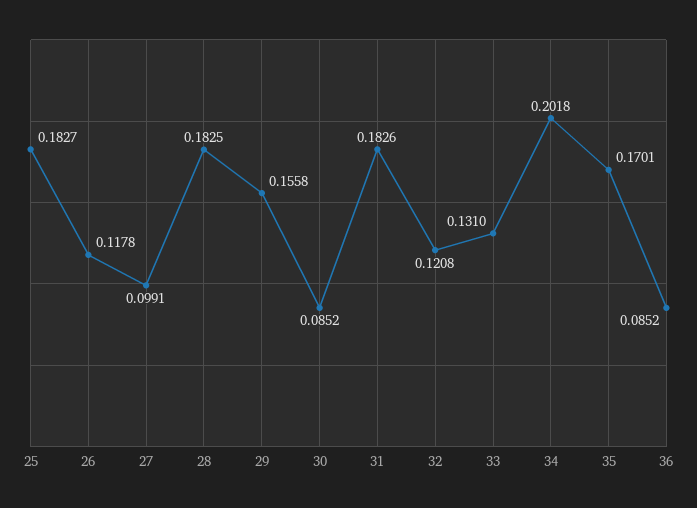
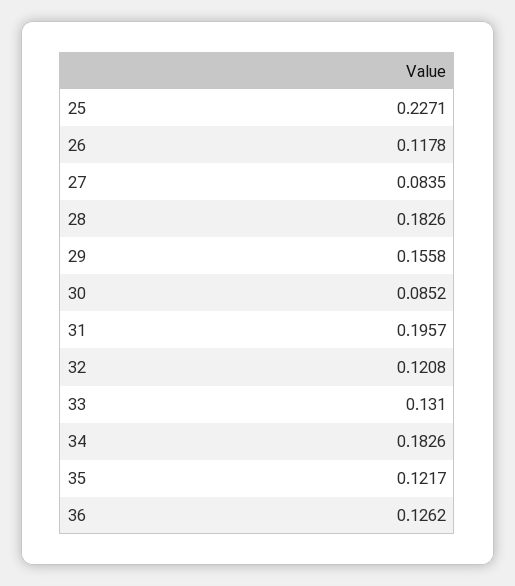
  {
-   "25": 0.1827,
+   "25": 0.2271,
    "26": 0.1178,
-   "27": 0.0991,
+   "27": 0.0835,
-   "28": 0.1825,
+   "28": 0.1826,
    "29": 0.1558,
    "30": 0.0852,
-   "31": 0.1826,
+   "31": 0.1957,
    "32": 0.1208,
    "33": 0.131,
-   "34": 0.2018,
+   "34": 0.1826,
-   "35": 0.1701,
+   "35": 0.1217,
-   "36": 0.0852
+   "36": 0.1262
  }

